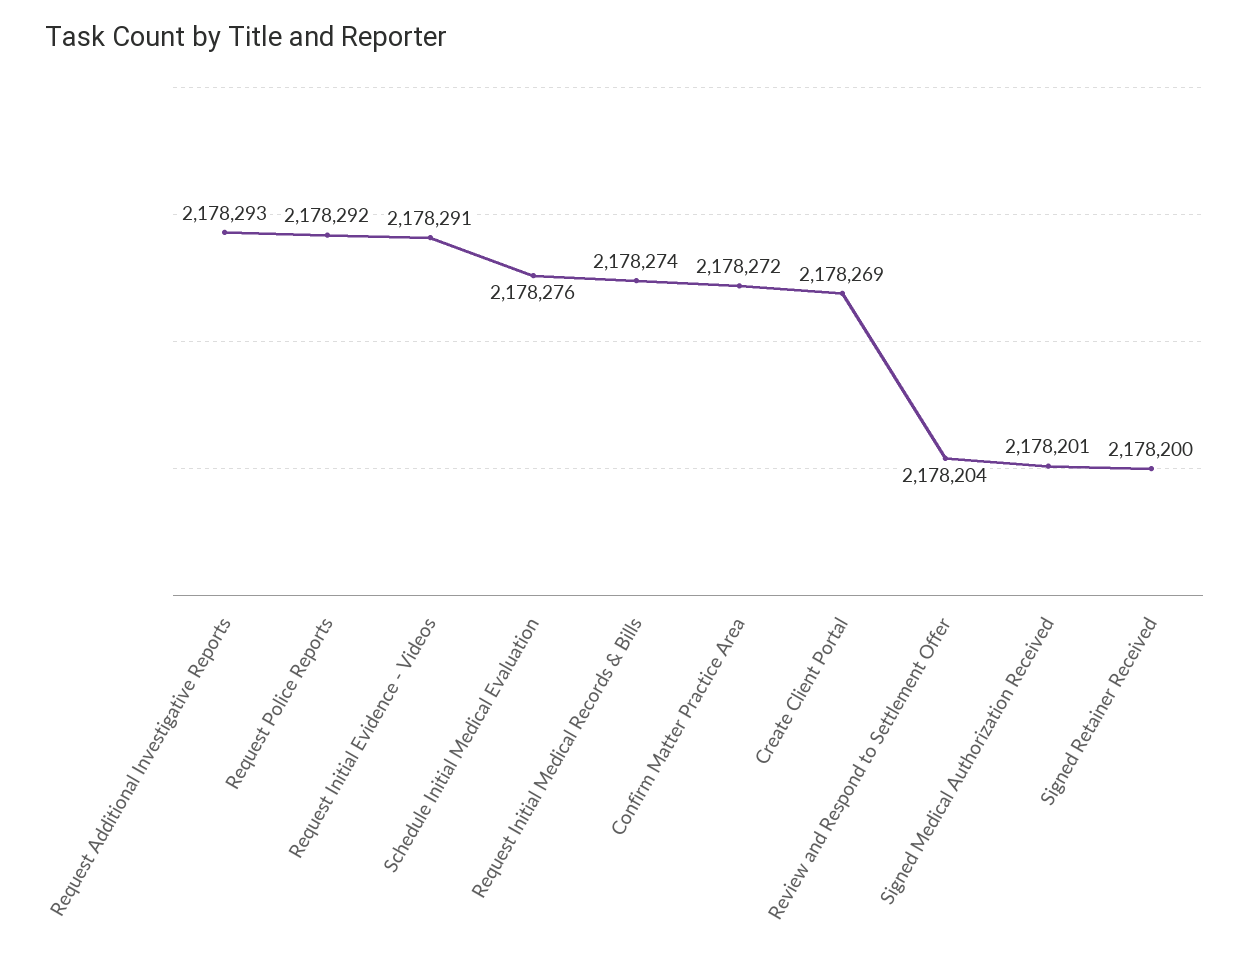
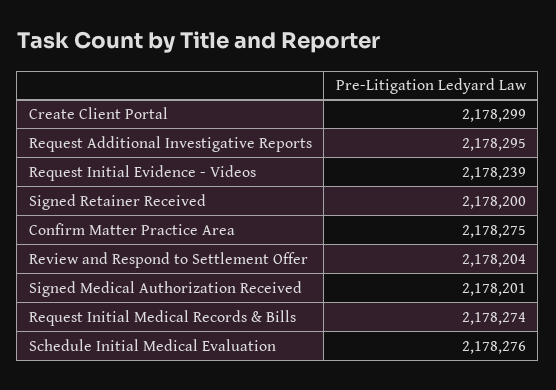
  {
-   "Request Additional Investigative Reports": 2178293,
+   "Request Additional Investigative Reports": 2178295,
-   "Request Police Reports": 2178292,
-   "Request Initial Evidence - Videos": 2178291,
+   "Request Initial Evidence - Videos": 2178239,
    "Schedule Initial Medical Evaluation": 2178276,
    "Request Initial Medical Records & Bills": 2178274,
-   "Confirm Matter Practice Area": 2178272,
+   "Confirm Matter Practice Area": 2178275,
-   "Create Client Portal": 2178269,
+   "Create Client Portal": 2178299,
    "Review and Respond to Settlement Offer": 2178204,
    "Signed Medical Authorization Received": 2178201,
    "Signed Retainer Received": 2178200
  }

